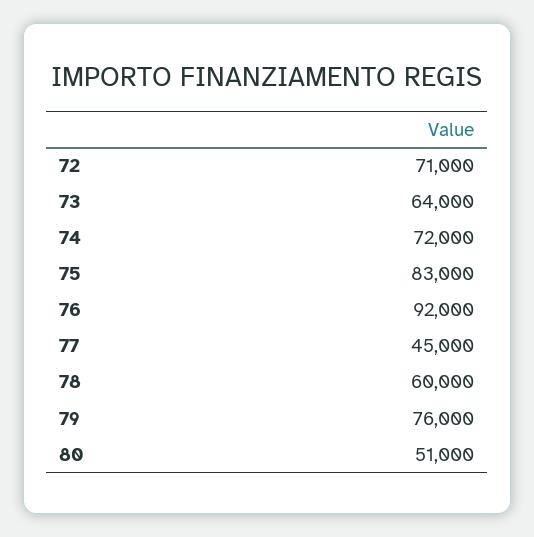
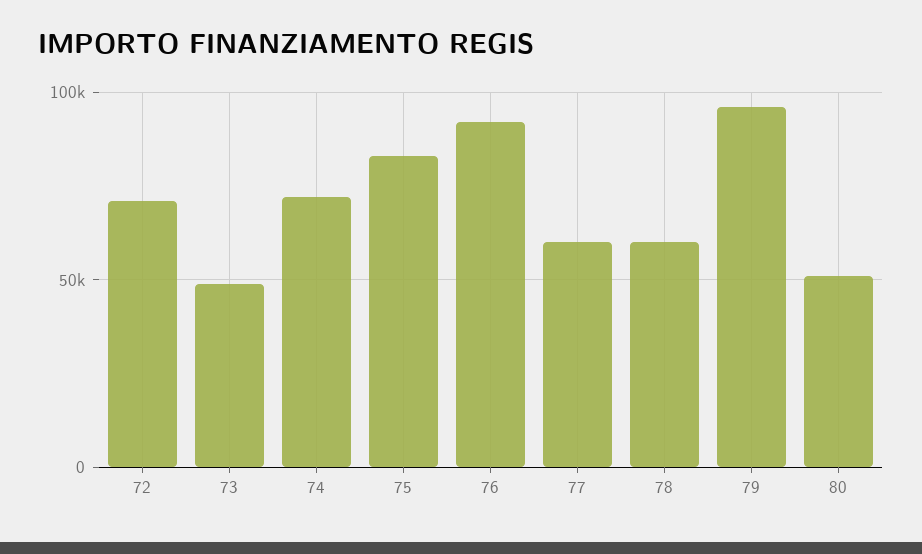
  {
    "72": 71000,
-   "73": 64000,
+   "73": 50000,
    "74": 72000,
    "75": 83000,
    "76": 92000,
-   "77": 45000,
+   "77": 60000,
    "78": 60000,
-   "79": 76000,
+   "79": 95000,
    "80": 51000
  }

